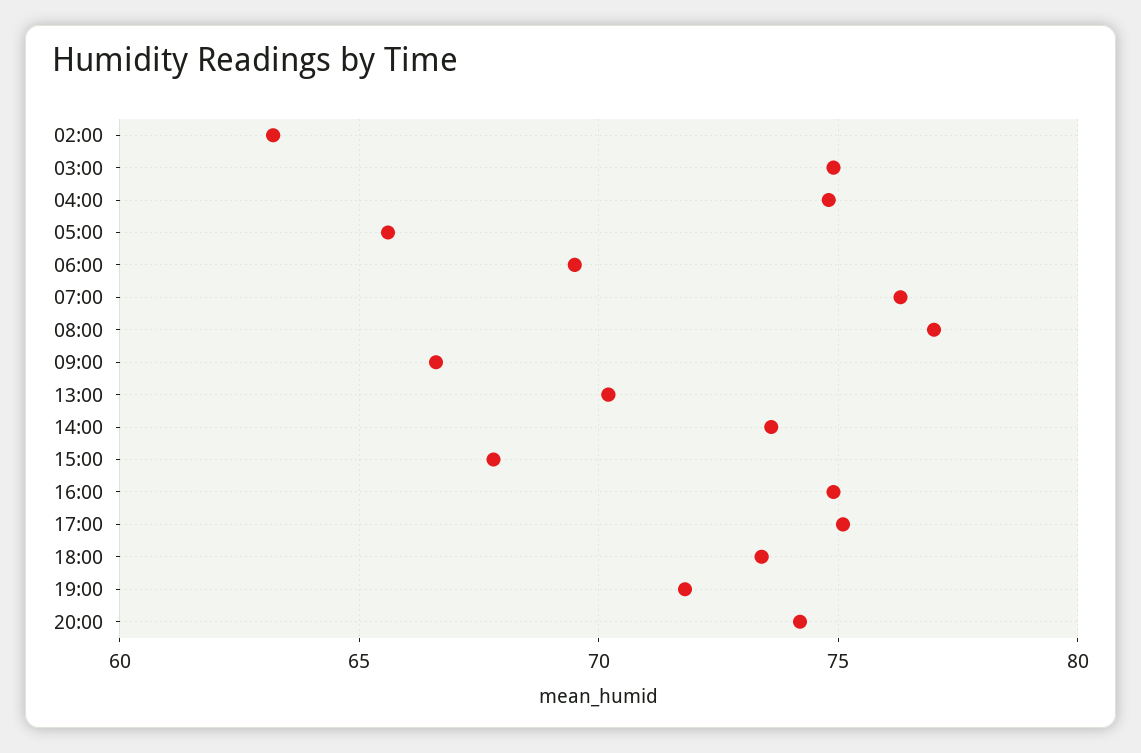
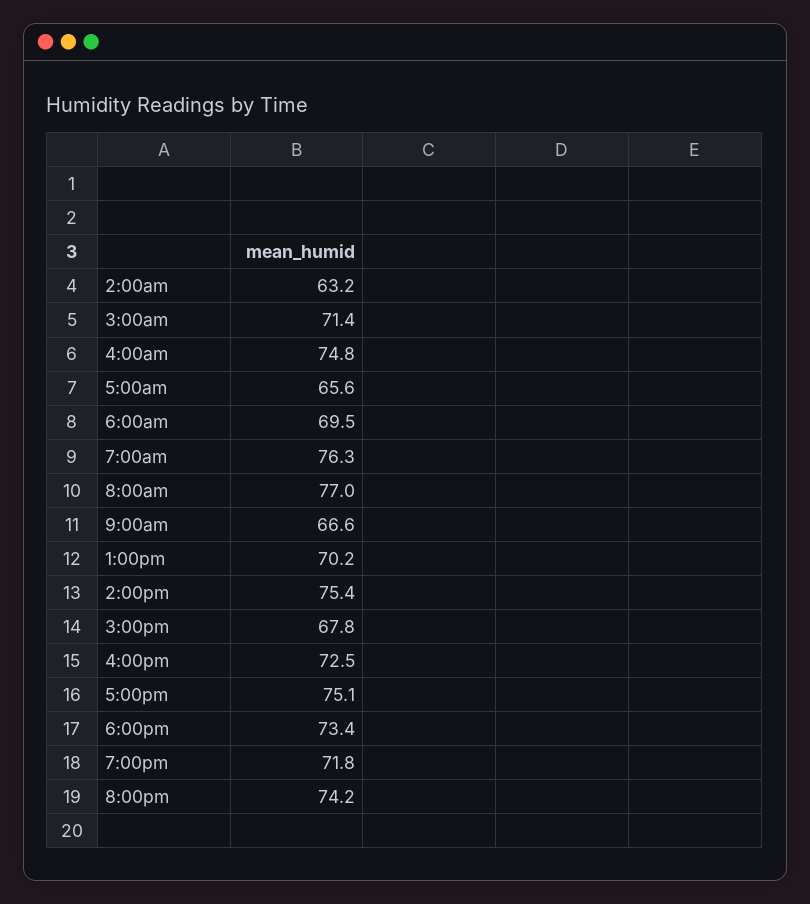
  {
    "02:00": 63.2,
-   "03:00": 75,
+   "03:00": 71.4,
    "04:00": 74.8,
    "05:00": 65.6,
    "06:00": 69.5,
    "07:00": 76.3,
    "08:00": 77,
    "09:00": 66.6,
    "13:00": 70.2,
-   "14:00": 73.5,
+   "14:00": 75.4,
    "15:00": 67.8,
-   "16:00": 75,
+   "16:00": 72.5,
    "17:00": 75.1,
    "18:00": 73.4,
    "19:00": 71.8,
    "20:00": 74.2
  }

